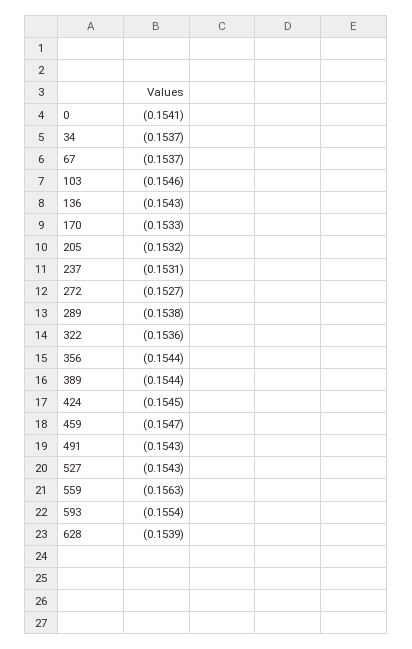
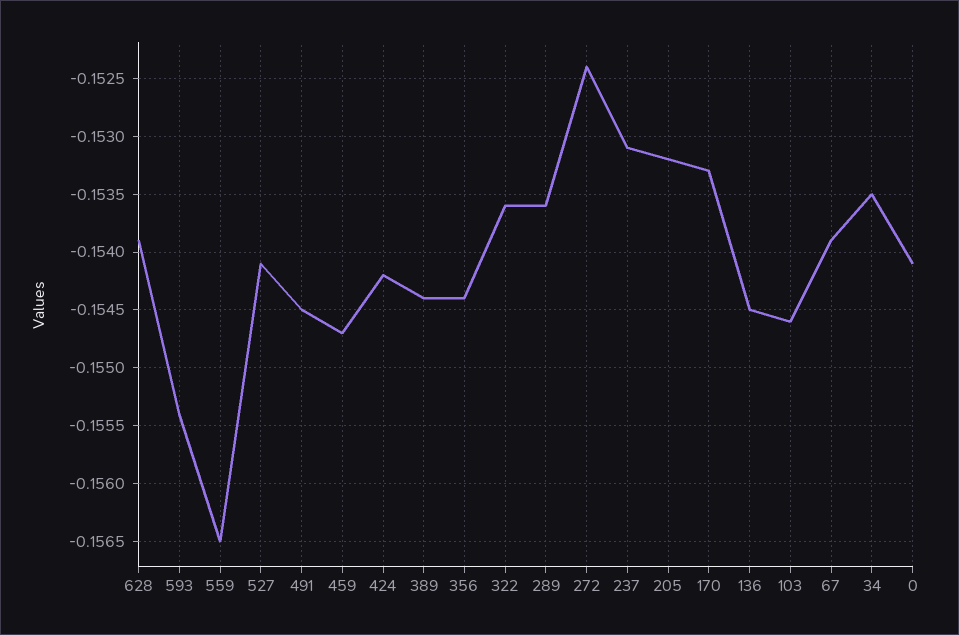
  {
    "0": -0.1541,
-   "34": -0.1537,
+   "34": -0.1535,
-   "67": -0.1537,
+   "67": -0.1539,
    "103": -0.1546,
-   "136": -0.1543,
+   "136": -0.1545,
    "170": -0.1533,
    "205": -0.1532,
    "237": -0.1531,
-   "272": -0.1527,
+   "272": -0.1524,
-   "289": -0.1538,
+   "289": -0.1536,
    "322": -0.1536,
    "356": -0.1544,
    "389": -0.1544,
-   "424": -0.1545,
+   "424": -0.1542,
    "459": -0.1547,
-   "491": -0.1543,
+   "491": -0.1545,
-   "527": -0.1543,
+   "527": -0.1541,
-   "559": -0.1563,
+   "559": -0.1565,
    "593": -0.1554,
    "628": -0.1539
  }

